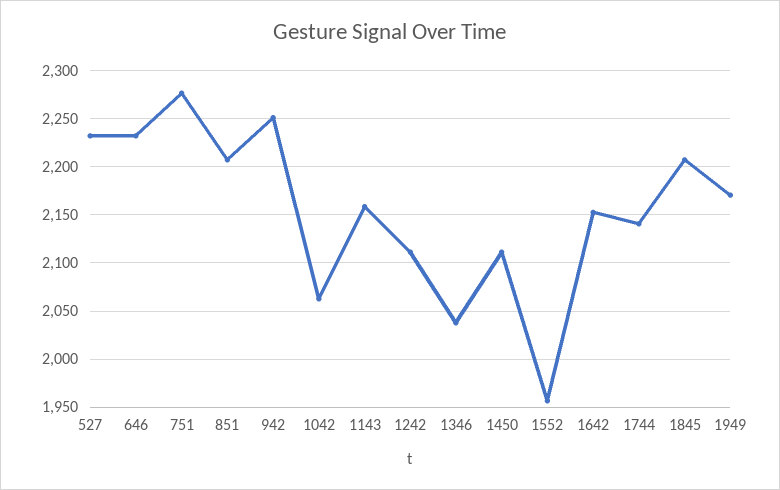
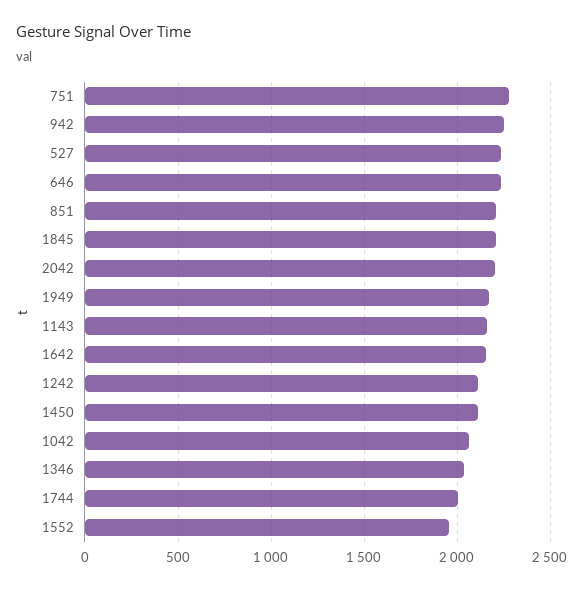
  {
    "527": 2230,
    "646": 2230,
    "751": 2280,
    "851": 2210,
    "942": 2250,
    "1042": 2060,
    "1143": 2160,
    "1242": 2110,
    "1346": 2040,
    "1450": 2110,
    "1552": 1960,
    "1642": 2150,
-   "1744": 2140,
+   "1744": 2000,
    "1845": 2210,
-   "1949": 2170
+   "1949": 2170,
+   "2042": 2200
  }

